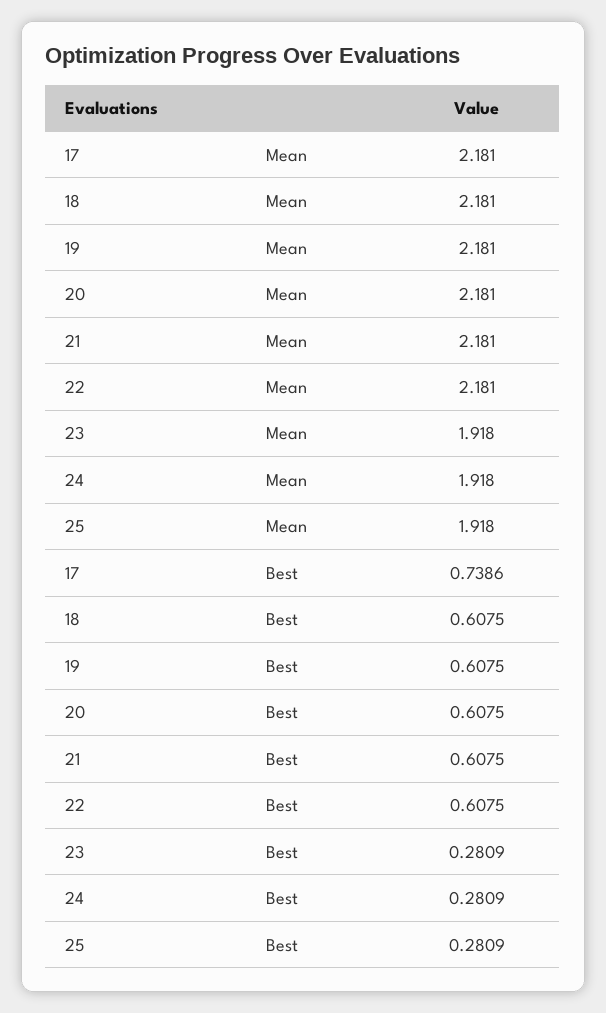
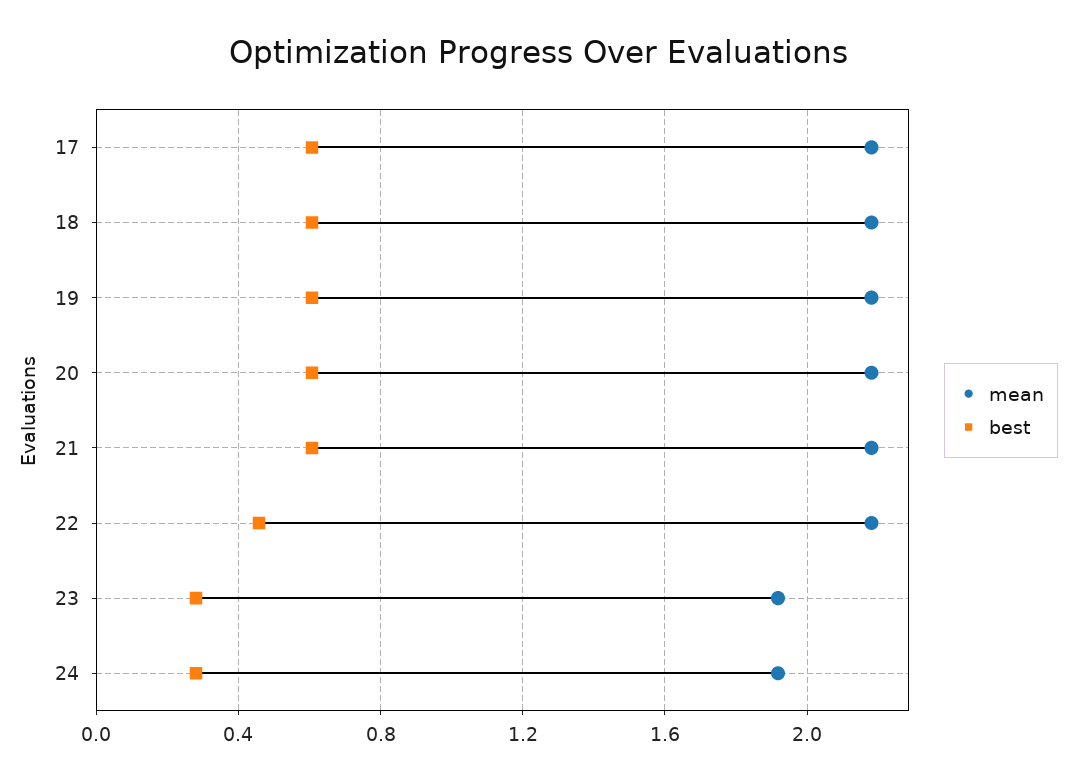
  {
    "Mean": {
      "17": 2.181,
      "18": 2.181,
      "19": 2.181,
      "20": 2.181,
      "21": 2.181,
      "22": 2.181,
      "23": 1.918,
-     "24": 1.918,
+     "24": 1.918
-     "25": 1.918
    },
    "Best": {
-     "17": 0.7386,
+     "17": 0.6,
      "18": 0.6075,
      "19": 0.6075,
      "20": 0.6075,
      "21": 0.6075,
-     "22": 0.6075,
+     "22": 0.45,
      "23": 0.2809,
-     "24": 0.2809,
+     "24": 0.2809
-     "25": 0.2809
    }
  }

